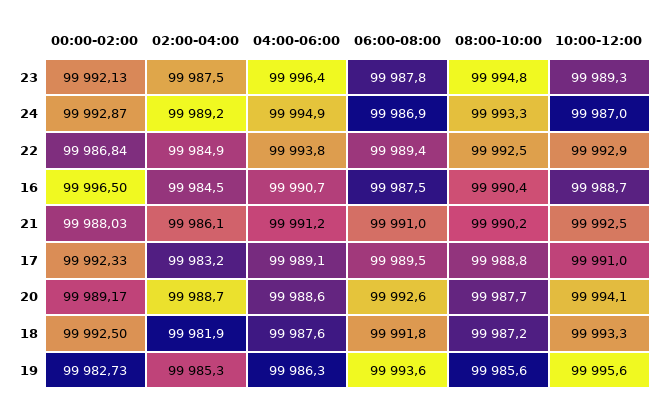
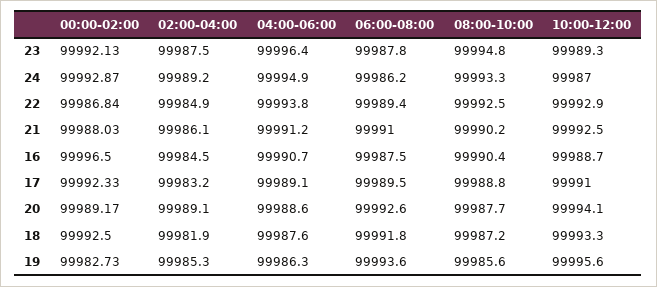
  {
    "00:00-02:00": {
      "23": 99992.13,
      "24": 99992.87,
      "22": 99986.84,
      "16": 99996.5,
      "21": 99988.03,
      "17": 99992.33,
      "20": 99989.17,
      "18": 99992.5,
      "19": 99982.73
    },
    "02:00-04:00": {
      "23": 99987.5,
      "24": 99989.2,
      "22": 99984.9,
      "16": 99984.5,
      "21": 99986.1,
      "17": 99983.2,
-     "20": 99988.7,
+     "20": 99989.1,
      "18": 99981.9,
      "19": 99985.3
    },
    "04:00-06:00": {
      "23": 99996.4,
      "24": 99994.9,
      "22": 99993.8,
      "16": 99990.7,
      "21": 99991.2,
      "17": 99989.1,
      "20": 99988.6,
      "18": 99987.6,
      "19": 99986.3
    },
    "06:00-08:00": {
      "23": 99987.8,
-     "24": 99986.9,
+     "24": 99986.2,
      "22": 99989.4,
      "16": 99987.5,
      "21": 99991,
      "17": 99989.5,
      "20": 99992.6,
      "18": 99991.8,
      "19": 99993.6
    },
    "08:00-10:00": {
      "23": 99994.8,
      "24": 99993.3,
      "22": 99992.5,
      "16": 99990.4,
      "21": 99990.2,
      "17": 99988.8,
      "20": 99987.7,
      "18": 99987.2,
      "19": 99985.6
    },
    "10:00-12:00": {
      "23": 99989.3,
      "24": 99987,
      "22": 99992.9,
      "16": 99988.7,
      "21": 99992.5,
      "17": 99991,
      "20": 99994.1,
      "18": 99993.3,
      "19": 99995.6
    }
  }

